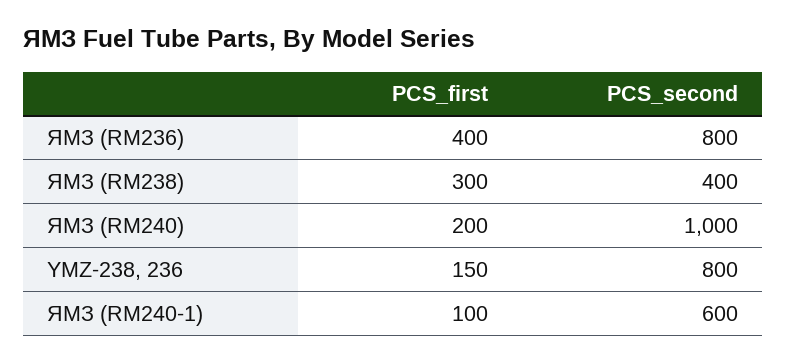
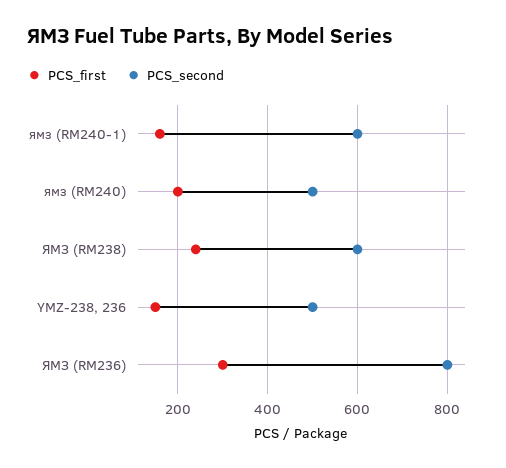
  {
    "PCS_first": {
-     "ЯМЗ (RM236)": 400,
+     "ЯМЗ (RM236)": 300,
-     "ЯМЗ (RM238)": 300,
+     "ЯМЗ (RM238)": 240,
      "ЯМЗ (RM240)": 200,
      "YMZ-238, 236": 150,
-     "ЯМЗ (RM240-1)": 100
+     "ЯМЗ (RM240-1)": 160
    },
    "PCS_second": {
      "ЯМЗ (RM236)": 800,
-     "ЯМЗ (RM238)": 400,
+     "ЯМЗ (RM238)": 600,
-     "ЯМЗ (RM240)": 1000,
+     "ЯМЗ (RM240)": 500,
-     "YMZ-238, 236": 800,
+     "YMZ-238, 236": 500,
      "ЯМЗ (RM240-1)": 600
    }
  }

